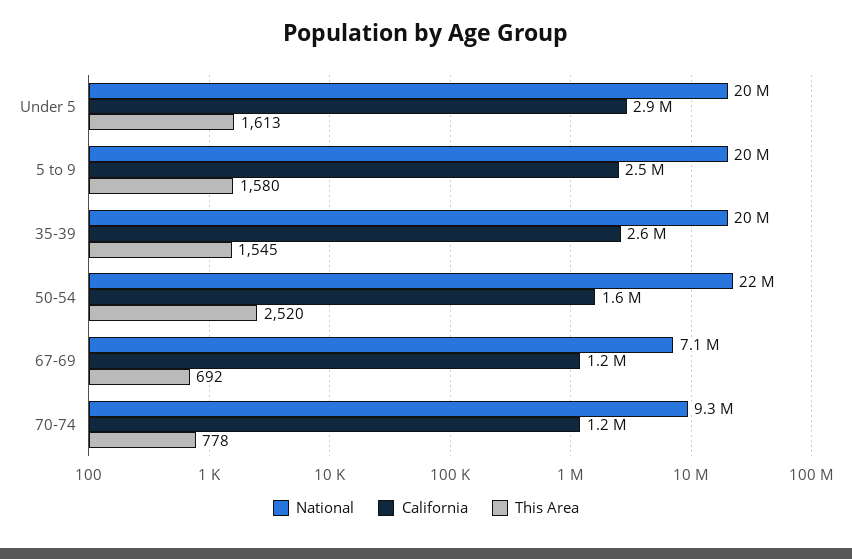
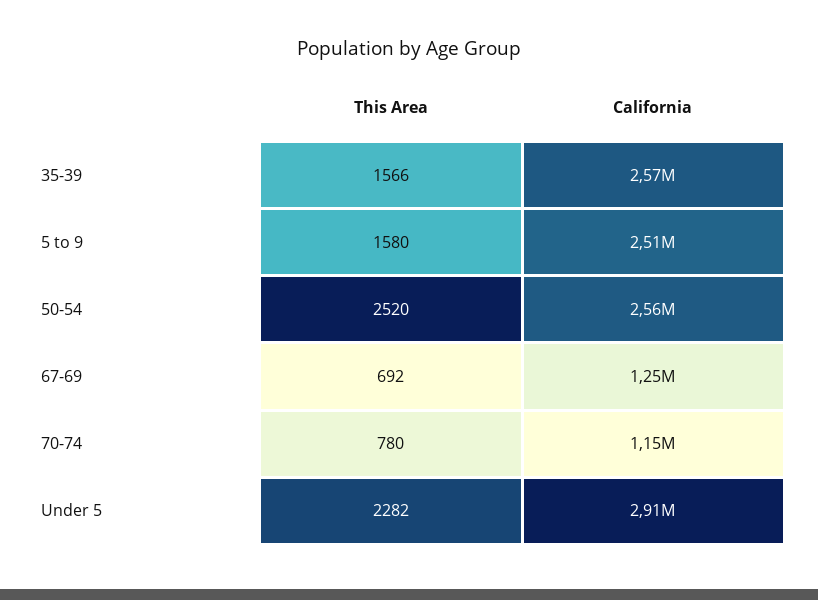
  {
-   "National": {
-     "Under 5": 20000000,
-     "5 to 9": 20000000,
-     "35-39": 20000000,
-     "50-54": 22000000,
-     "67-69": 7100000,
-     "70-74": 9300000
-   },
    "California": {
      "Under 5": 2910000,
      "5 to 9": 2510000,
      "35-39": 2570000,
-     "50-54": 1600000,
+     "50-54": 2560000,
      "67-69": 1250000,
      "70-74": 1150000
    },
    "This Area": {
-     "Under 5": 1613,
+     "Under 5": 2282,
      "5 to 9": 1580,
-     "35-39": 1545,
+     "35-39": 1566,
      "50-54": 2520,
      "67-69": 692,
-     "70-74": 778
+     "70-74": 780
    }
  }

